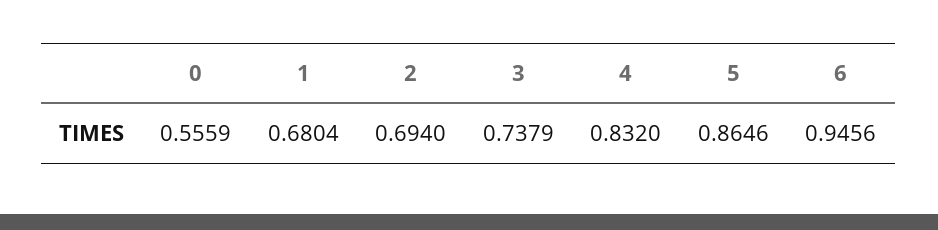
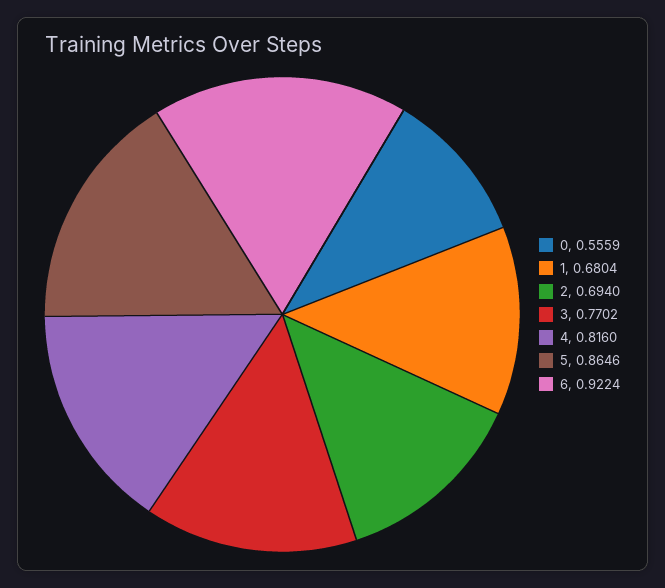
  {
    "0": 0.5559,
    "1": 0.6804,
    "2": 0.694,
-   "3": 0.7379,
+   "3": 0.7702,
-   "4": 0.832,
+   "4": 0.816,
    "5": 0.8646,
-   "6": 0.9456
+   "6": 0.9224
  }

